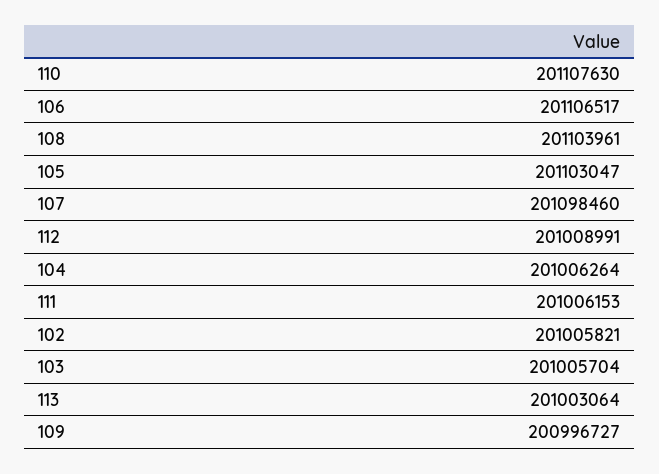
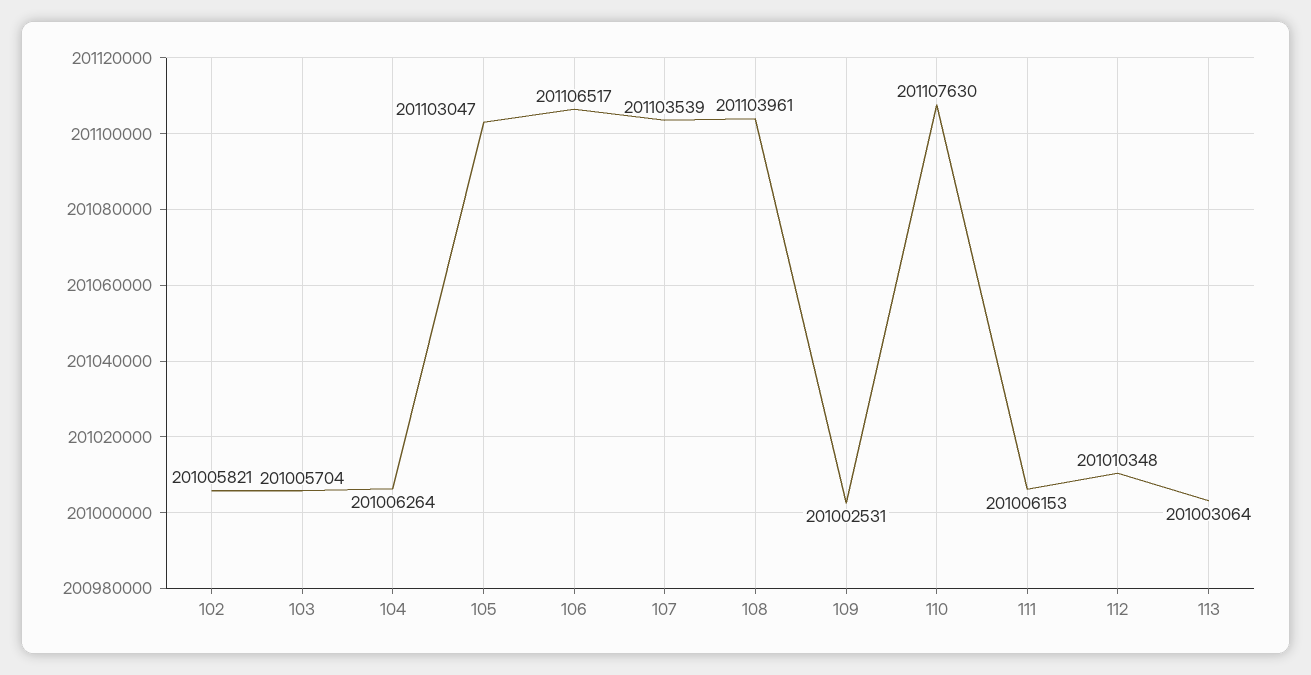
  {
    "110": 201107630,
    "106": 201106517,
    "108": 201103961,
    "105": 201103047,
-   "107": 201098460,
+   "107": 201103539,
-   "112": 201008991,
+   "112": 201010348,
    "104": 201006264,
    "111": 201006153,
    "102": 201005821,
    "103": 201005704,
    "113": 201003064,
-   "109": 200996727
+   "109": 201002531
  }

